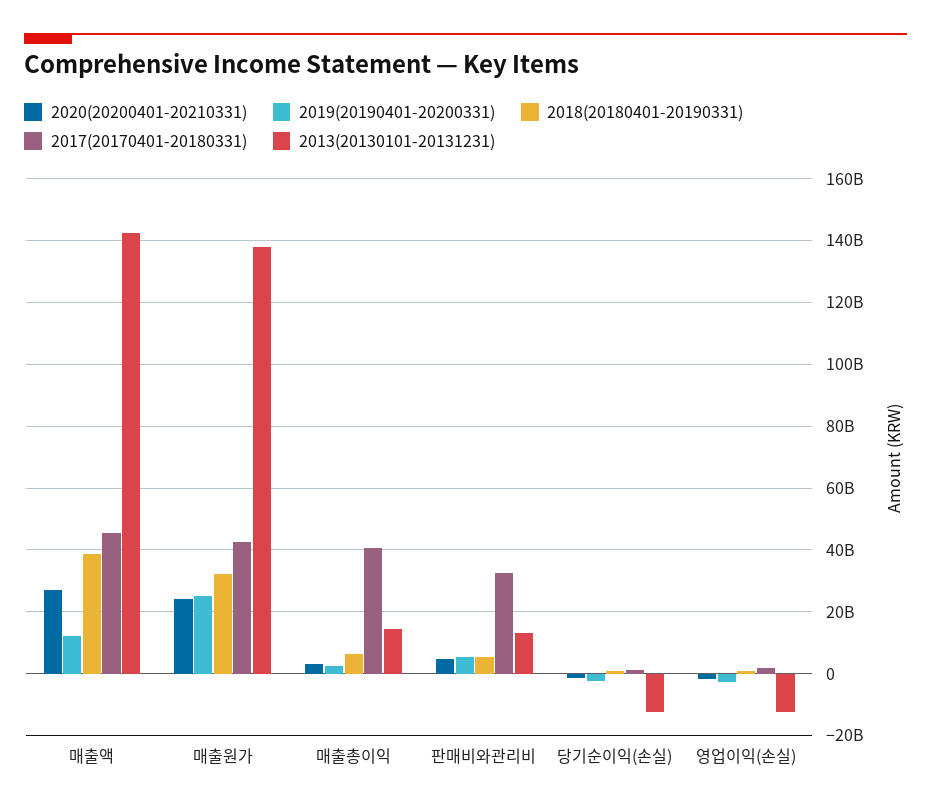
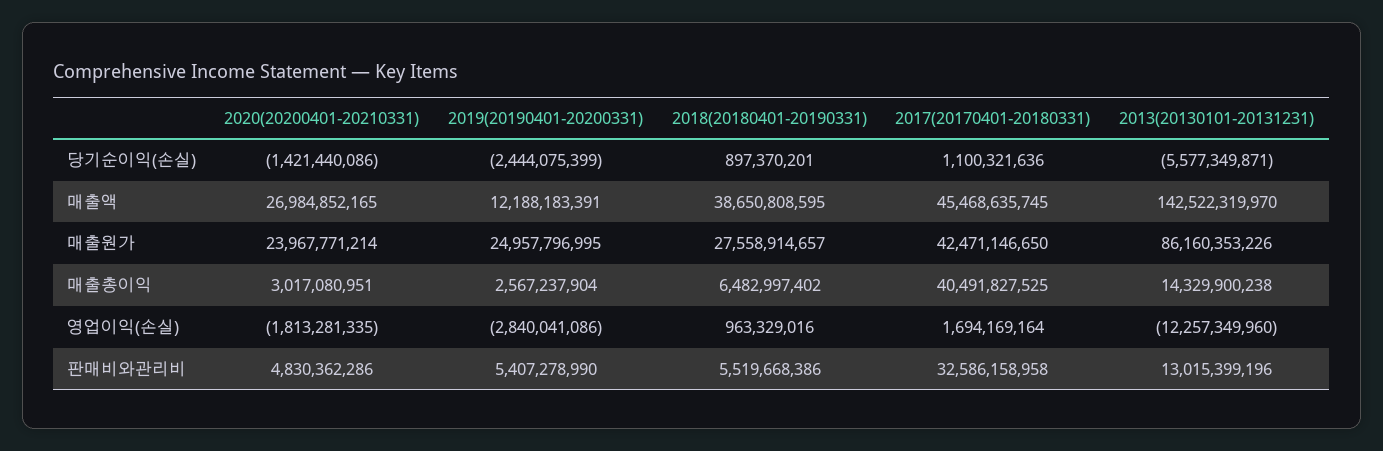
  {
    "2020(20200401-20210331)": {
      "매출액": 26984852165,
      "매출원가": 23967771214,
      "매출총이익": 3017080951,
      "판매비와관리비": 4830362286,
      "당기순이익(손실)": -1421440086,
      "영업이익(손실)": -1813281335
    },
    "2019(20190401-20200331)": {
      "매출액": 12188183391,
      "매출원가": 24957796995,
      "매출총이익": 2567237904,
      "판매비와관리비": 5407278990,
      "당기순이익(손실)": -2444075399,
      "영업이익(손실)": -2840041086
    },
    "2018(20180401-20190331)": {
      "매출액": 38650808595,
-     "매출원가": 32000000000,
+     "매출원가": 27558914657,
      "매출총이익": 6482997402,
      "판매비와관리비": 5519668386,
      "당기순이익(손실)": 897370201,
      "영업이익(손실)": 963329016
    },
    "2017(20170401-20180331)": {
      "매출액": 45468635745,
      "매출원가": 42471146650,
      "매출총이익": 40491827525,
      "판매비와관리비": 32586158958,
      "당기순이익(손실)": 1100321636,
      "영업이익(손실)": 1694169164
    },
    "2013(20130101-20131231)": {
      "매출액": 142522319970,
-     "매출원가": 138000000000,
+     "매출원가": 86160353226,
      "매출총이익": 14329900238,
      "판매비와관리비": 13015399196,
-     "당기순이익(손실)": -12000000000,
+     "당기순이익(손실)": -5577349871,
      "영업이익(손실)": -12257349960
    }
  }

